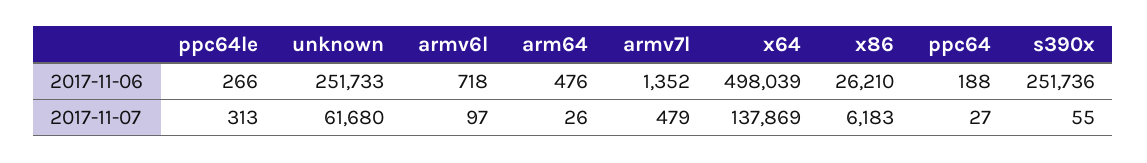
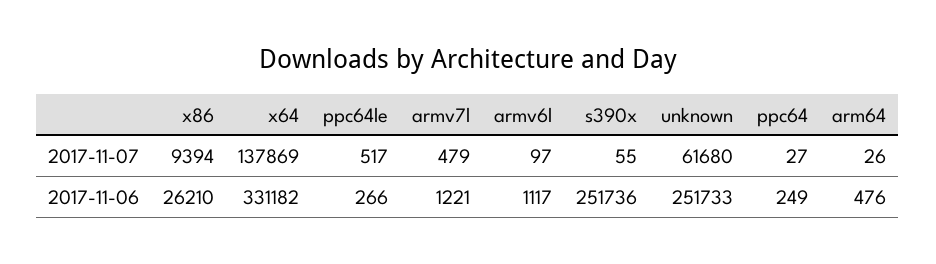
  {
    "ppc64le": {
      "2017-11-06": 266,
-     "2017-11-07": 313
+     "2017-11-07": 517
    },
    "unknown": {
      "2017-11-06": 251733,
      "2017-11-07": 61680
    },
    "armv6l": {
-     "2017-11-06": 718,
+     "2017-11-06": 1117,
      "2017-11-07": 97
    },
    "arm64": {
      "2017-11-06": 476,
      "2017-11-07": 26
    },
    "armv7l": {
-     "2017-11-06": 1352,
+     "2017-11-06": 1221,
      "2017-11-07": 479
    },
    "x64": {
-     "2017-11-06": 498039,
+     "2017-11-06": 331182,
      "2017-11-07": 137869
    },
    "x86": {
      "2017-11-06": 26210,
-     "2017-11-07": 6183
+     "2017-11-07": 9394
    },
    "ppc64": {
-     "2017-11-06": 188,
+     "2017-11-06": 249,
      "2017-11-07": 27
    },
    "s390x": {
      "2017-11-06": 251736,
      "2017-11-07": 55
    }
  }

